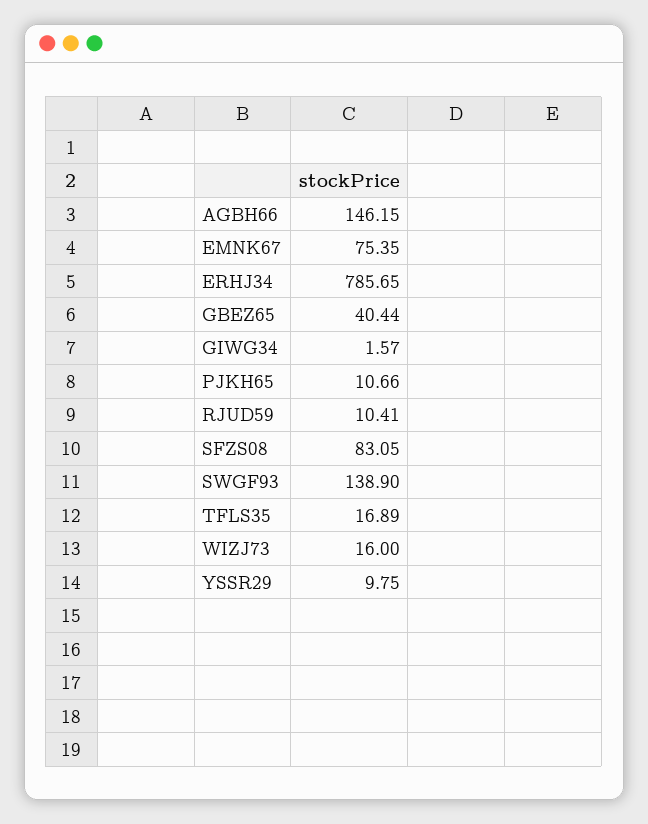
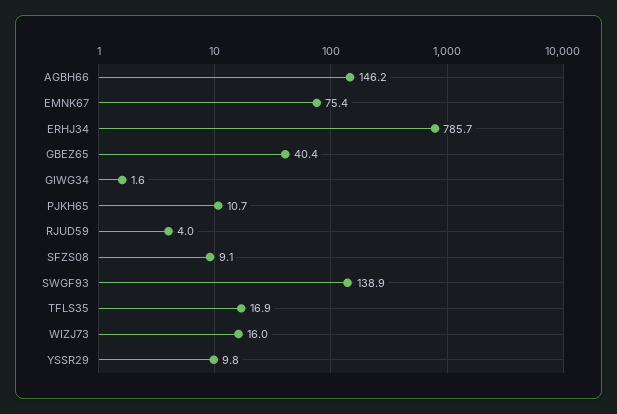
  {
    "AGBH66": 146.15,
    "EMNK67": 75.35,
    "ERHJ34": 785.65,
    "GBEZ65": 40.44,
    "GIWG34": 1.57,
    "PJKH65": 10.66,
-   "RJUD59": 10.41,
+   "RJUD59": 4,
-   "SFZS08": 83.05,
+   "SFZS08": 9.1,
    "SWGF93": 138.9,
    "TFLS35": 16.89,
    "WIZJ73": 16,
    "YSSR29": 9.75
  }

